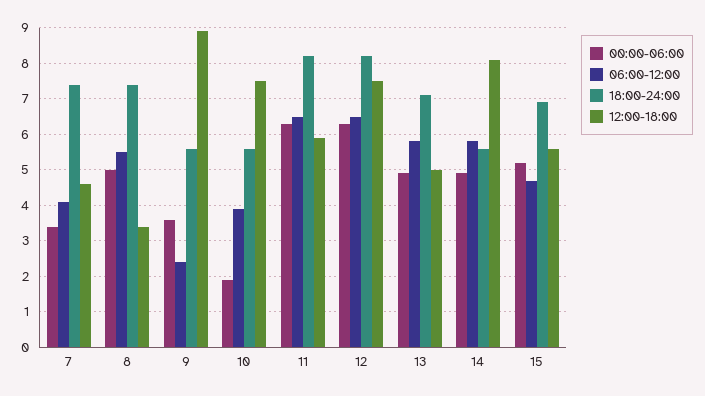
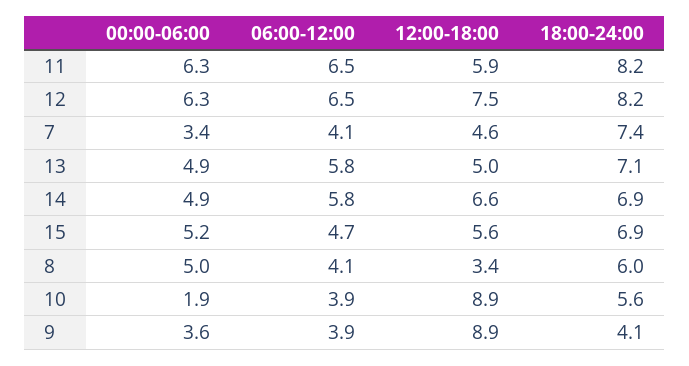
  {
    "00:00-06:00": {
      "7": 3.4,
      "8": 5,
      "9": 3.6,
      "10": 1.9,
      "11": 6.3,
      "12": 6.3,
      "13": 4.9,
      "14": 4.9,
      "15": 5.2
    },
    "06:00-12:00": {
      "7": 4.1,
-     "8": 5.5,
+     "8": 4.1,
-     "9": 2.5,
+     "9": 3.9,
      "10": 3.9,
      "11": 6.5,
      "12": 6.5,
      "13": 5.8,
      "14": 5.8,
      "15": 4.7
    },
    "18:00-24:00": {
      "7": 7.4,
-     "8": 7.5,
+     "8": 6,
-     "9": 5.5,
+     "9": 4.1,
      "10": 5.6,
      "11": 8.2,
      "12": 8.2,
      "13": 7.1,
-     "14": 5.5,
+     "14": 6.9,
      "15": 6.9
    },
    "12:00-18:00": {
      "7": 4.6,
      "8": 3.4,
      "9": 8.9,
-     "10": 7.5,
+     "10": 8.9,
      "11": 5.9,
      "12": 7.5,
      "13": 5,
-     "14": 8,
+     "14": 6.6,
      "15": 5.6
    }
  }

